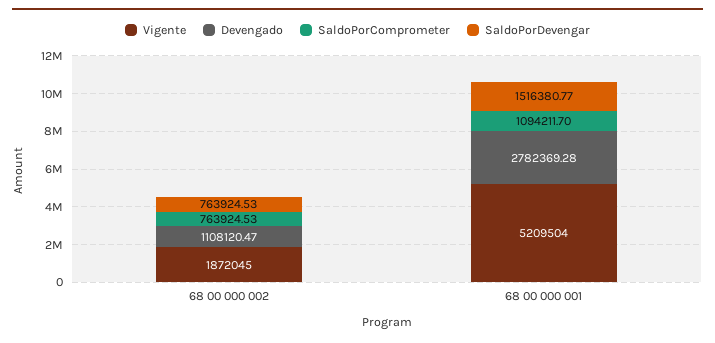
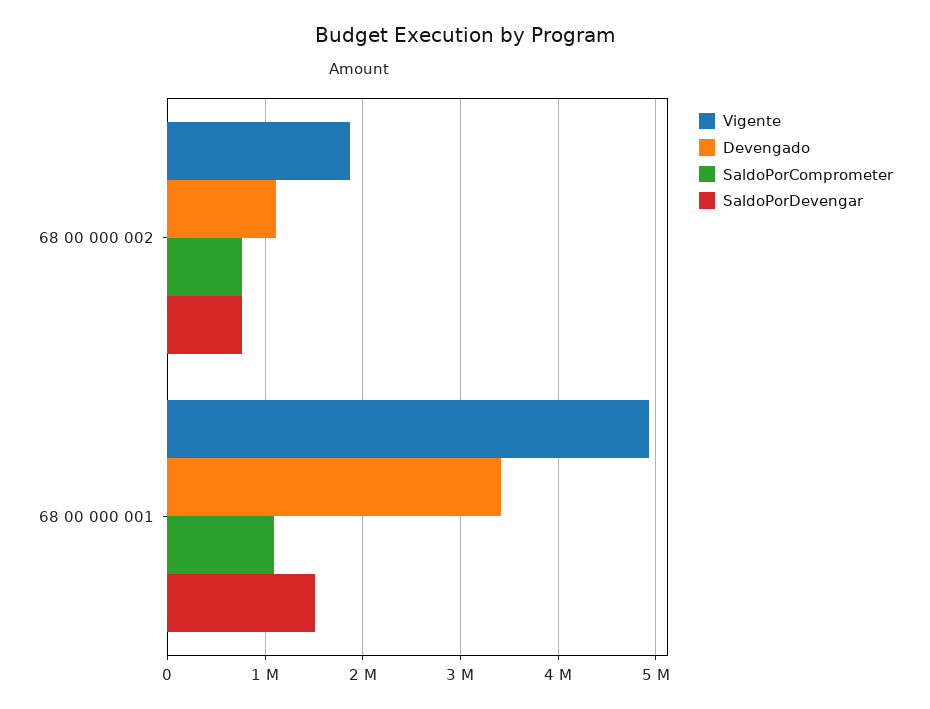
  {
    "Vigente": {
      "68 00 000 002": 1872045,
-     "68 00 000 001": 5209504
+     "68 00 000 001": 4900000
    },
    "Devengado": {
      "68 00 000 002": 1108120.47,
-     "68 00 000 001": 2782369.28
+     "68 00 000 001": 3400000
    },
    "SaldoPorComprometer": {
      "68 00 000 002": 763924.53,
      "68 00 000 001": 1094211.7
    },
    "SaldoPorDevengar": {
      "68 00 000 002": 763924.53,
      "68 00 000 001": 1516380.77
    }
  }

